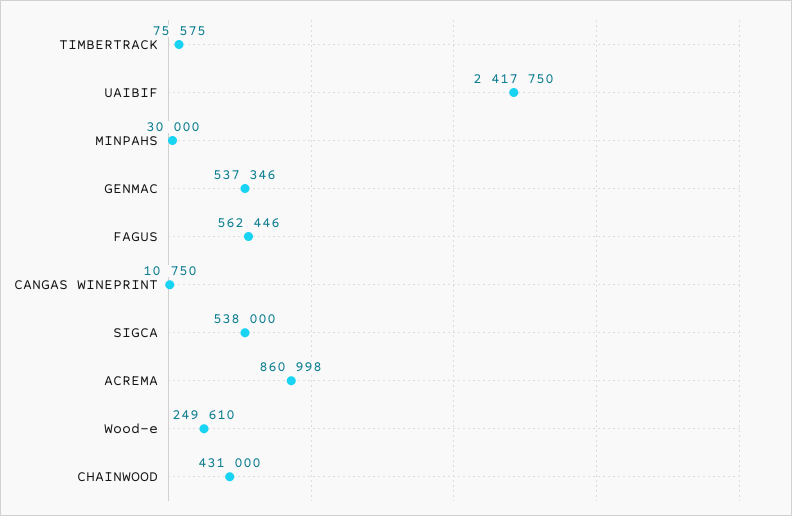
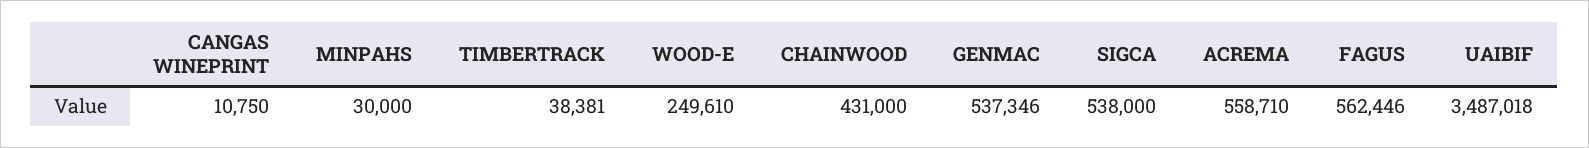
  {
-   "TIMBERTRACK": 75575,
+   "TIMBERTRACK": 38381,
-   "UAIBIF": 2417750,
+   "UAIBIF": 3487018,
    "MINPAHS": 30000,
    "GENMAC": 537346,
    "FAGUS": 562446,
    "CANGAS WINEPRINT": 10750,
    "SIGCA": 538000,
-   "ACREMA": 860998,
+   "ACREMA": 558710,
    "Wood-e": 249610,
    "CHAINWOOD": 431000
  }

